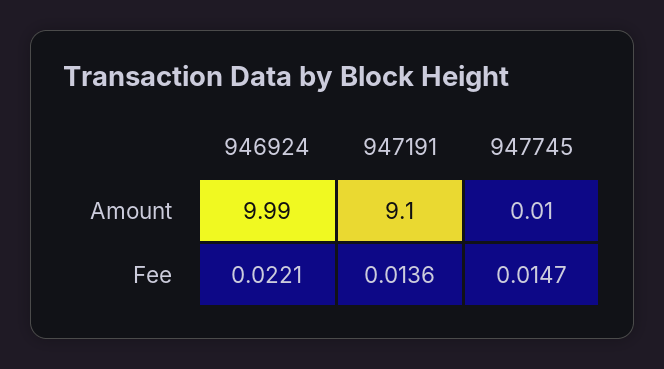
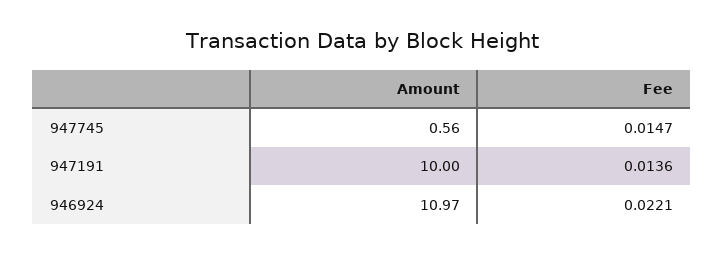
  {
    "946924": {
-     "Amount": 9.99,
+     "Amount": 10.97,
      "Fee": 0.0221
    },
    "947191": {
-     "Amount": 9.1,
+     "Amount": 10,
      "Fee": 0.0136
    },
    "947745": {
-     "Amount": 0.01,
+     "Amount": 0.56,
      "Fee": 0.0147
    }
  }

